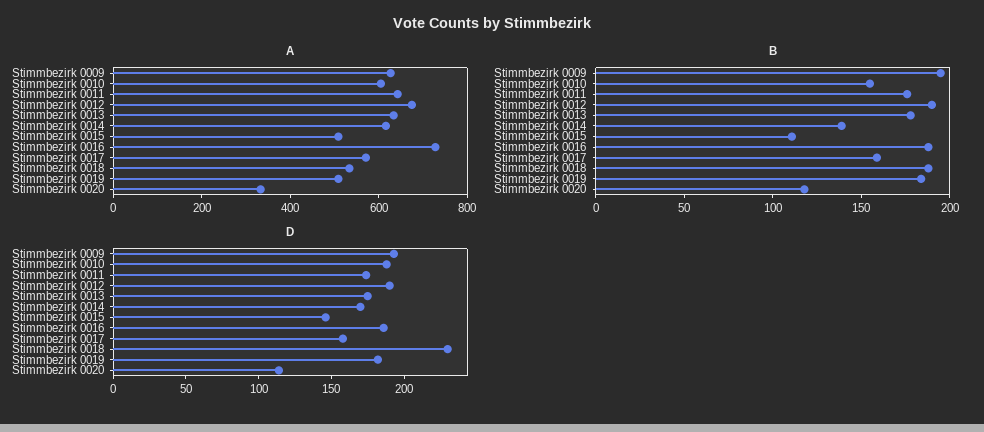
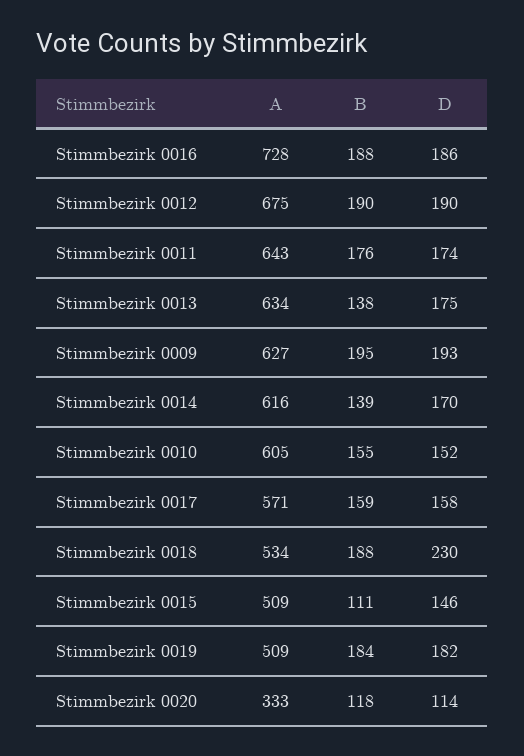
  {
    "A": {
      "Stimmbezirk 0009": 627,
      "Stimmbezirk 0010": 605,
      "Stimmbezirk 0011": 643,
      "Stimmbezirk 0012": 675,
      "Stimmbezirk 0013": 634,
      "Stimmbezirk 0014": 616,
      "Stimmbezirk 0015": 509,
      "Stimmbezirk 0016": 728,
      "Stimmbezirk 0017": 571,
      "Stimmbezirk 0018": 534,
      "Stimmbezirk 0019": 509,
      "Stimmbezirk 0020": 333
    },
    "B": {
      "Stimmbezirk 0009": 195,
      "Stimmbezirk 0010": 155,
      "Stimmbezirk 0011": 176,
      "Stimmbezirk 0012": 190,
-     "Stimmbezirk 0013": 180,
+     "Stimmbezirk 0013": 138,
      "Stimmbezirk 0014": 139,
      "Stimmbezirk 0015": 111,
      "Stimmbezirk 0016": 188,
      "Stimmbezirk 0017": 159,
      "Stimmbezirk 0018": 188,
      "Stimmbezirk 0019": 184,
      "Stimmbezirk 0020": 118
    },
    "D": {
      "Stimmbezirk 0009": 193,
-     "Stimmbezirk 0010": 190,
+     "Stimmbezirk 0010": 152,
      "Stimmbezirk 0011": 174,
      "Stimmbezirk 0012": 190,
      "Stimmbezirk 0013": 175,
      "Stimmbezirk 0014": 170,
      "Stimmbezirk 0015": 146,
      "Stimmbezirk 0016": 186,
      "Stimmbezirk 0017": 158,
      "Stimmbezirk 0018": 230,
      "Stimmbezirk 0019": 182,
      "Stimmbezirk 0020": 114
    }
  }

